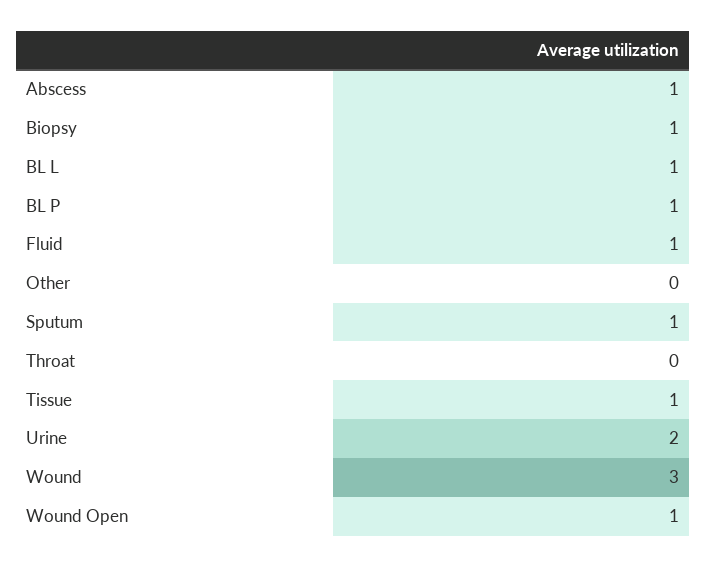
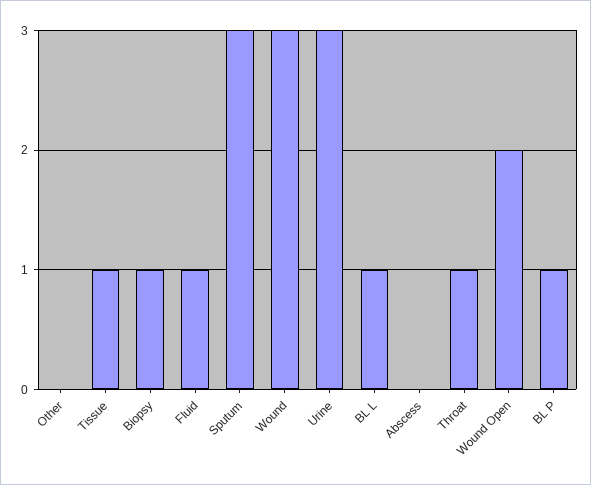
  {
-   "Abscess": 1,
+   "Abscess": 0,
    "Biopsy": 1,
    "BL L": 1,
    "BL P": 1,
    "Fluid": 1,
    "Other": 0,
-   "Sputum": 1,
+   "Sputum": 3,
-   "Throat": 0,
+   "Throat": 1,
    "Tissue": 1,
-   "Urine": 2,
+   "Urine": 3,
    "Wound": 3,
-   "Wound Open": 1
+   "Wound Open": 2
  }

